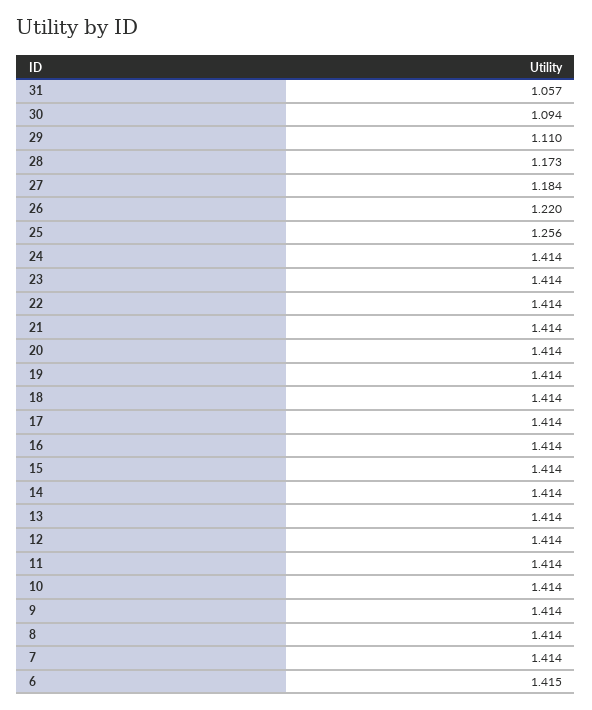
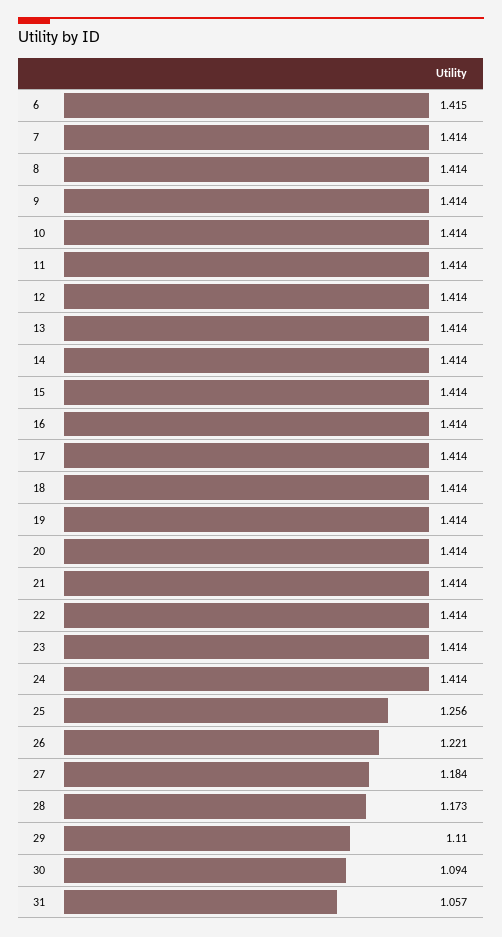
  {
    "31": 1.057,
    "30": 1.094,
    "29": 1.11,
    "28": 1.173,
    "27": 1.184,
-   "26": 1.22,
+   "26": 1.221,
    "25": 1.256,
    "24": 1.414,
    "23": 1.414,
    "22": 1.414,
    "21": 1.414,
    "20": 1.414,
    "19": 1.414,
    "18": 1.414,
    "17": 1.414,
    "16": 1.414,
    "15": 1.414,
    "14": 1.414,
    "13": 1.414,
    "12": 1.414,
    "11": 1.414,
    "10": 1.414,
    "9": 1.414,
    "8": 1.414,
    "7": 1.414,
    "6": 1.415
  }

